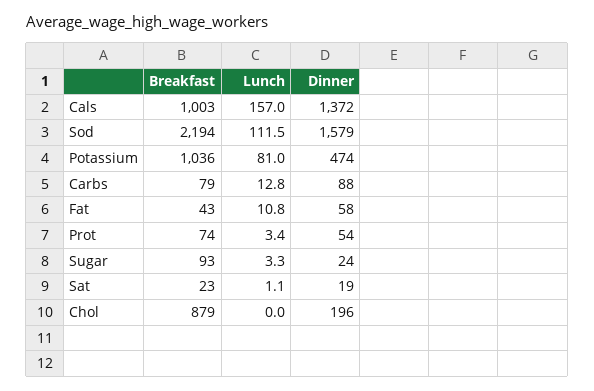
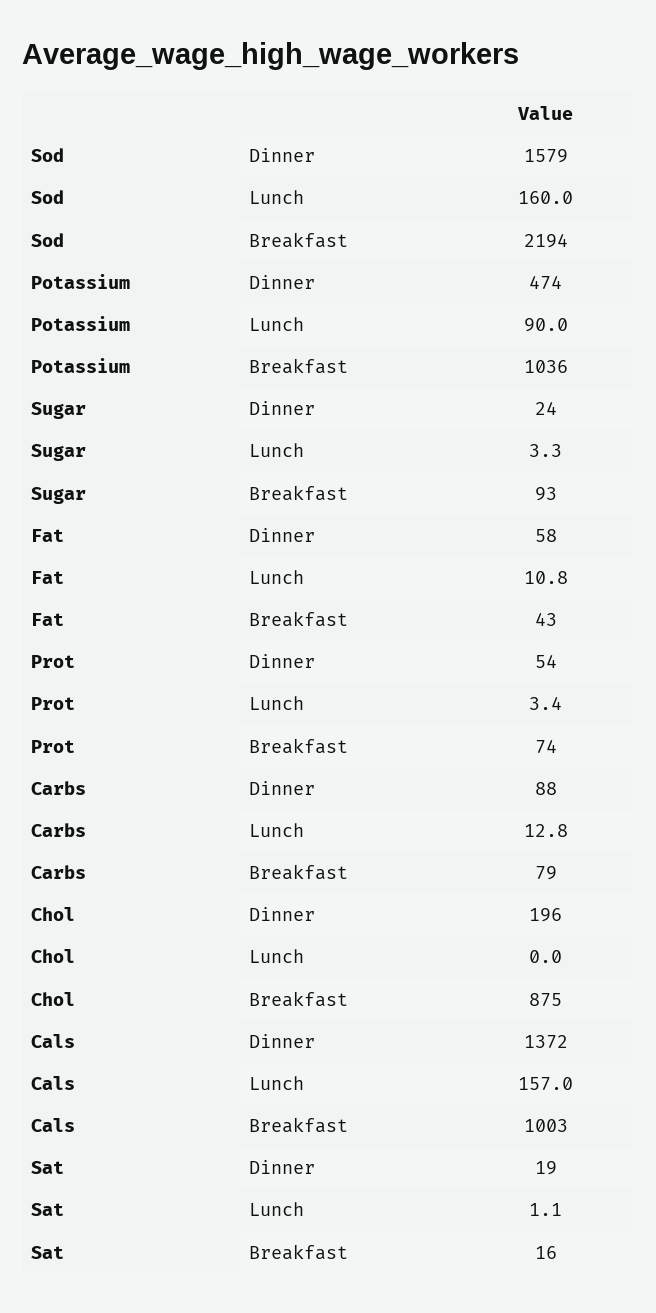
  {
    "Breakfast": {
      "Cals": 1003,
      "Sod": 2194,
      "Potassium": 1036,
      "Carbs": 79,
      "Fat": 43,
      "Prot": 74,
      "Sugar": 93,
-     "Sat": 23,
+     "Sat": 16,
-     "Chol": 879
+     "Chol": 875
    },
    "Lunch": {
      "Cals": 157,
-     "Sod": 111.5,
+     "Sod": 160,
-     "Potassium": 81,
+     "Potassium": 90,
      "Carbs": 12.8,
      "Fat": 10.8,
      "Prot": 3.4,
      "Sugar": 3.3,
      "Sat": 1.1,
      "Chol": 0
    },
    "Dinner": {
      "Cals": 1372,
      "Sod": 1579,
      "Potassium": 474,
      "Carbs": 88,
      "Fat": 58,
      "Prot": 54,
      "Sugar": 24,
      "Sat": 19,
      "Chol": 196
    }
  }

